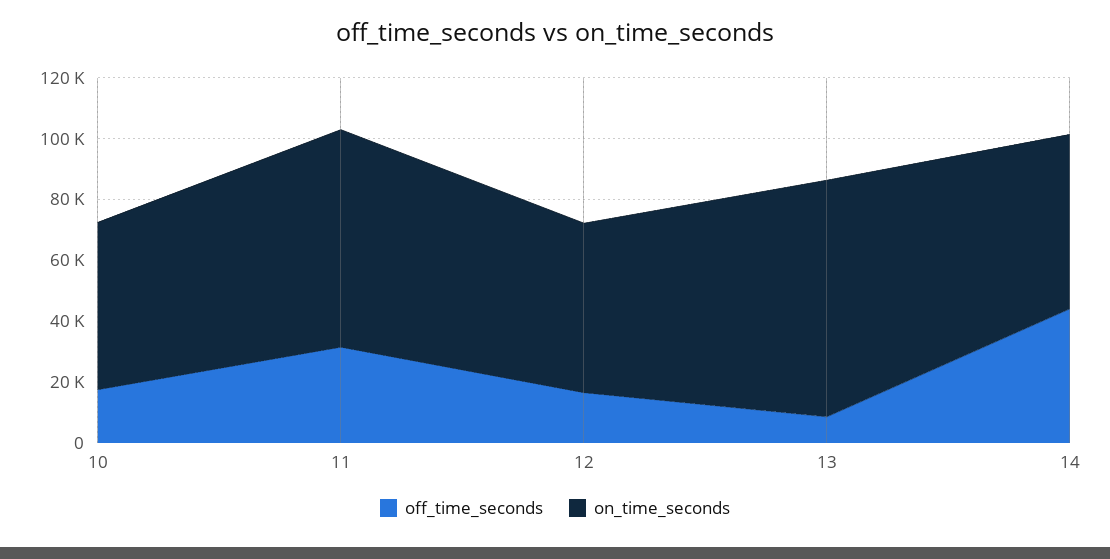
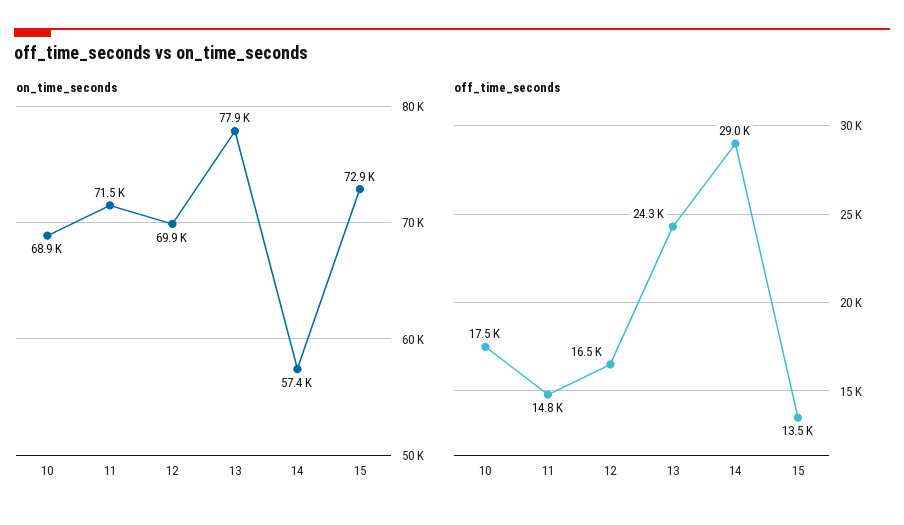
  {
    "off_time_seconds": {
      "10": 17500,
-     "11": 30000,
+     "11": 14800,
      "12": 16500,
-     "13": 10000,
+     "13": 24300,
-     "14": 45000
+     "14": 29000,
+     "15": 13500
    },
    "on_time_seconds": {
-     "10": 55000,
+     "10": 68900,
      "11": 71500,
-     "12": 55000,
+     "12": 69900,
      "13": 77900,
-     "14": 57400
+     "14": 57400,
+     "15": 72900
    }
  }

